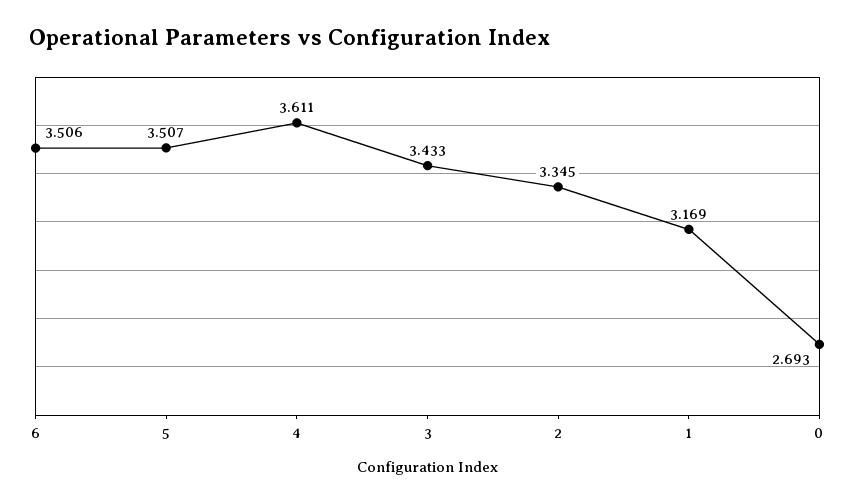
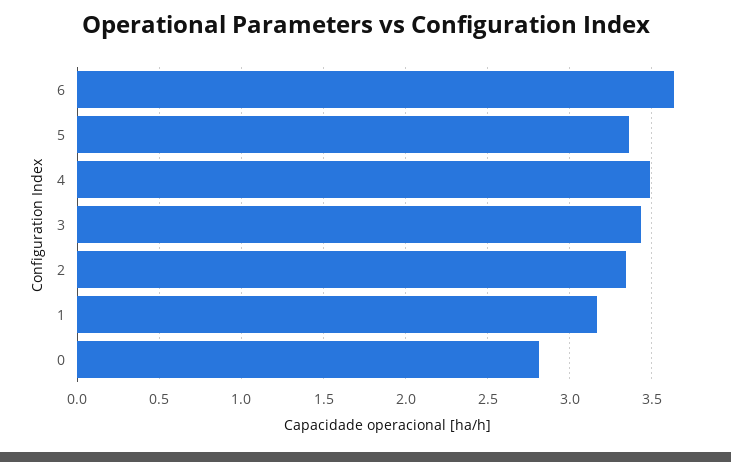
  {
-   "6": 3.506,
+   "6": 3.65,
-   "5": 3.507,
+   "5": 3.35,
-   "4": 3.611,
+   "4": 3.5,
    "3": 3.433,
    "2": 3.345,
    "1": 3.169,
-   "0": 2.693
+   "0": 2.8
  }

